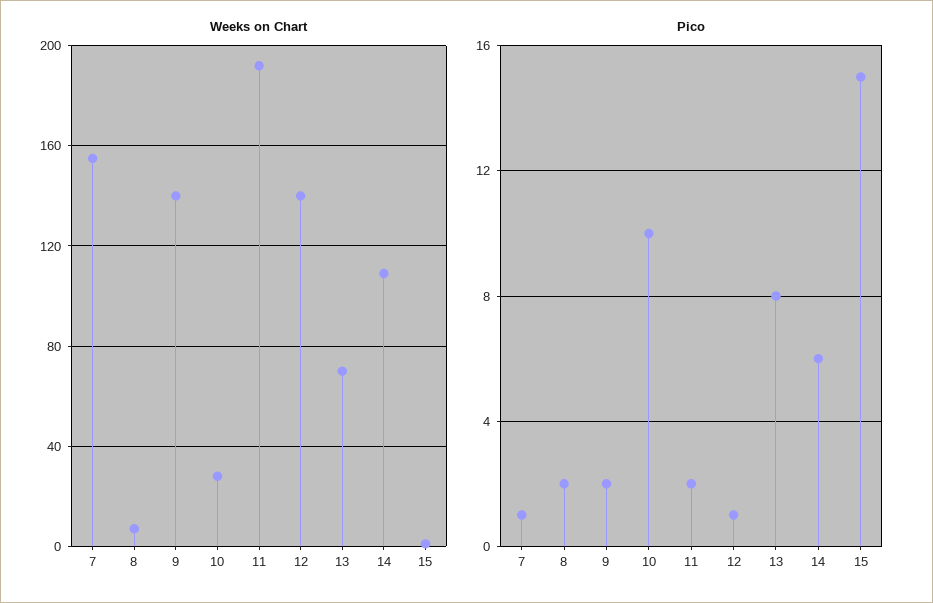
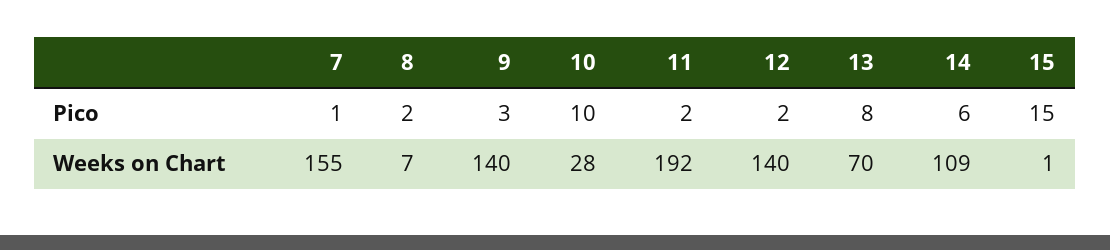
  {
    "Weeks on Chart": {
      "7": 155,
      "8": 7,
      "9": 140,
      "10": 28,
      "11": 192,
      "12": 140,
      "13": 70,
      "14": 109,
      "15": 1
    },
    "Pico": {
      "7": 1,
      "8": 2,
-     "9": 2,
+     "9": 3,
      "10": 10,
      "11": 2,
-     "12": 1,
+     "12": 2,
      "13": 8,
      "14": 6,
      "15": 15
    }
  }

